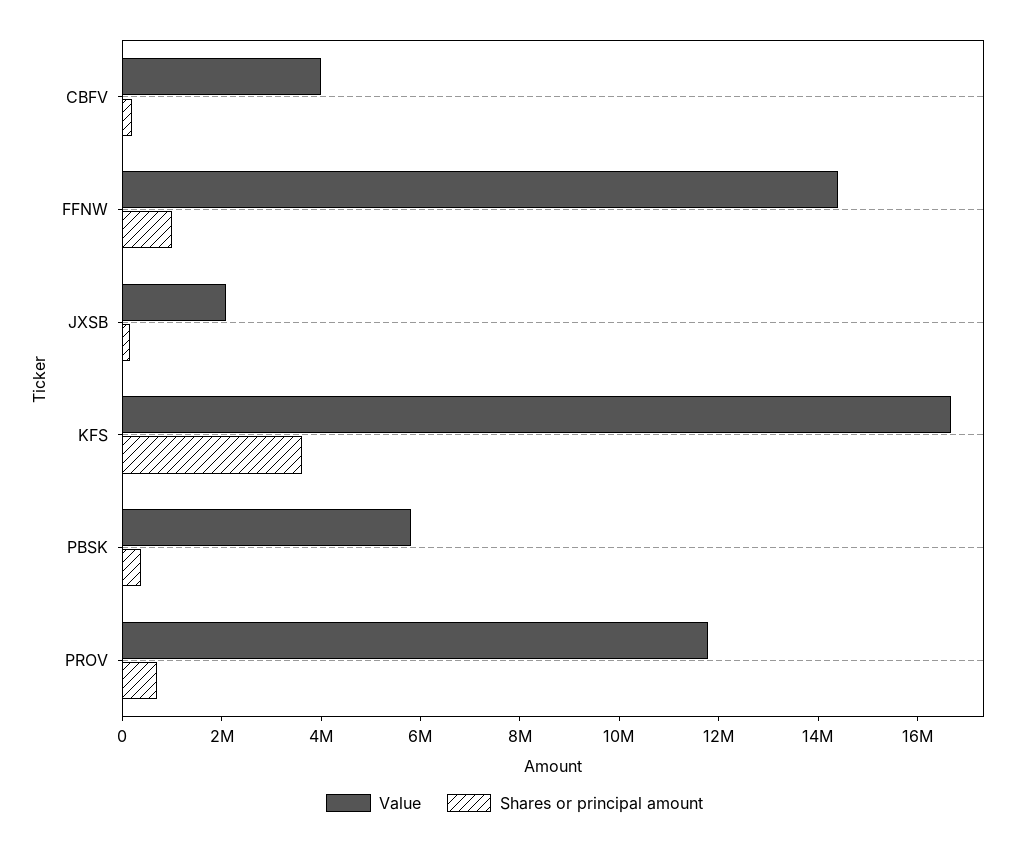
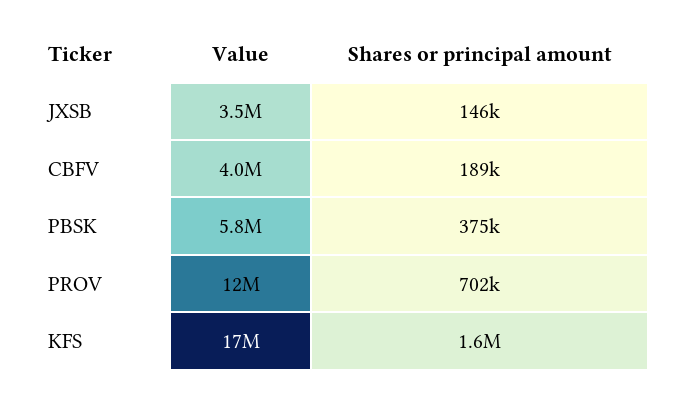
  {
    "Value": {
      "CBFV": 4000000,
-     "FFNW": 14500000,
-     "JXSB": 2000000,
+     "JXSB": 3500000,
      "KFS": 17000000,
      "PBSK": 5800000,
      "PROV": 12000000
    },
    "Shares or principal amount": {
      "CBFV": 189000,
-     "FFNW": 1000000,
      "JXSB": 146000,
-     "KFS": 3500000,
+     "KFS": 1600000,
      "PBSK": 375000,
      "PROV": 702000
    }
  }

